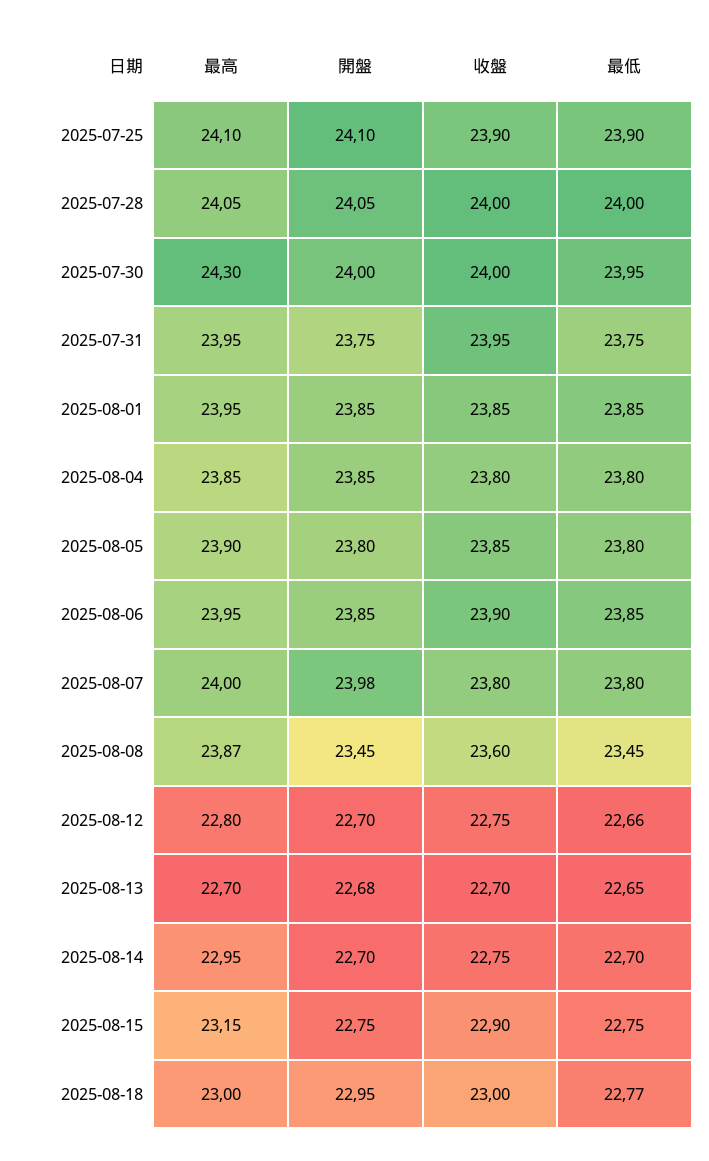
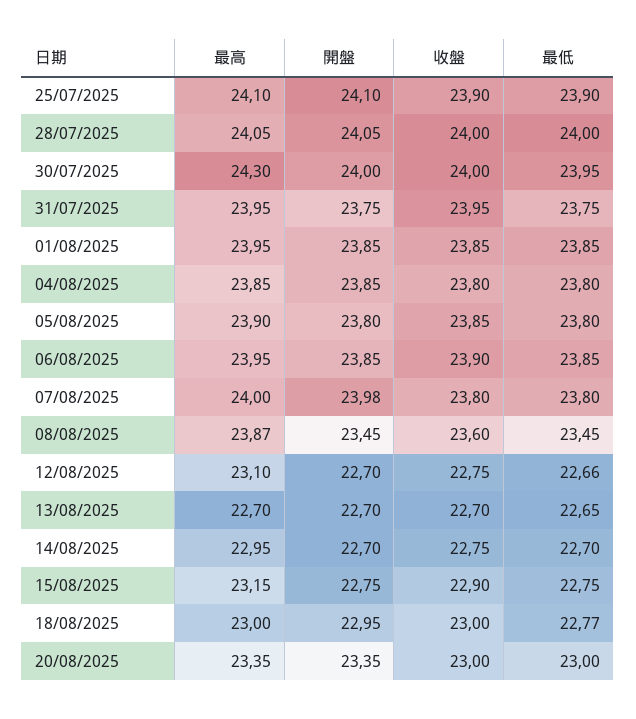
  {
    "最高": {
      "2025-07-25": 24.1,
      "2025-07-28": 24.05,
      "2025-07-30": 24.3,
      "2025-07-31": 23.95,
      "2025-08-01": 23.95,
      "2025-08-04": 23.85,
      "2025-08-05": 23.9,
      "2025-08-06": 23.95,
      "2025-08-07": 24,
      "2025-08-08": 23.87,
-     "2025-08-12": 22.8,
+     "2025-08-12": 23.1,
      "2025-08-13": 22.7,
      "2025-08-14": 22.95,
      "2025-08-15": 23.15,
-     "2025-08-18": 23
+     "2025-08-18": 23,
+     "20/08/2025": 23.35
    },
    "開盤": {
      "2025-07-25": 24.1,
      "2025-07-28": 24.05,
      "2025-07-30": 24,
      "2025-07-31": 23.75,
      "2025-08-01": 23.85,
      "2025-08-04": 23.85,
      "2025-08-05": 23.8,
      "2025-08-06": 23.85,
      "2025-08-07": 23.98,
      "2025-08-08": 23.45,
      "2025-08-12": 22.7,
-     "2025-08-13": 22.68,
+     "2025-08-13": 22.7,
      "2025-08-14": 22.7,
      "2025-08-15": 22.75,
-     "2025-08-18": 22.95
+     "2025-08-18": 22.95,
+     "20/08/2025": 23.35
    },
    "收盤": {
      "2025-07-25": 23.9,
      "2025-07-28": 24,
      "2025-07-30": 24,
      "2025-07-31": 23.95,
      "2025-08-01": 23.85,
      "2025-08-04": 23.8,
      "2025-08-05": 23.85,
      "2025-08-06": 23.9,
      "2025-08-07": 23.8,
      "2025-08-08": 23.6,
      "2025-08-12": 22.75,
      "2025-08-13": 22.7,
      "2025-08-14": 22.75,
      "2025-08-15": 22.9,
-     "2025-08-18": 23
+     "2025-08-18": 23,
+     "20/08/2025": 23
    },
    "最低": {
      "2025-07-25": 23.9,
      "2025-07-28": 24,
      "2025-07-30": 23.95,
      "2025-07-31": 23.75,
      "2025-08-01": 23.85,
      "2025-08-04": 23.8,
      "2025-08-05": 23.8,
      "2025-08-06": 23.85,
      "2025-08-07": 23.8,
      "2025-08-08": 23.45,
      "2025-08-12": 22.66,
      "2025-08-13": 22.65,
      "2025-08-14": 22.7,
      "2025-08-15": 22.75,
-     "2025-08-18": 22.77
+     "2025-08-18": 22.77,
+     "20/08/2025": 23
    }
  }

